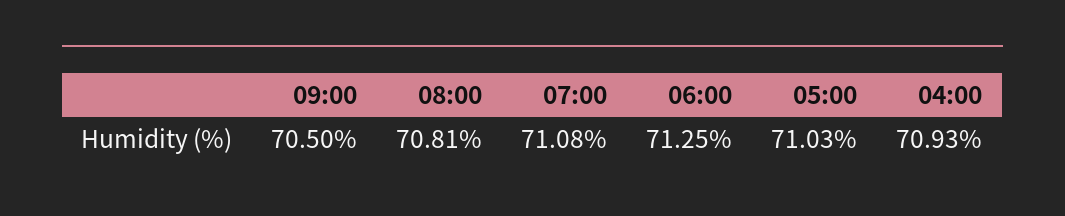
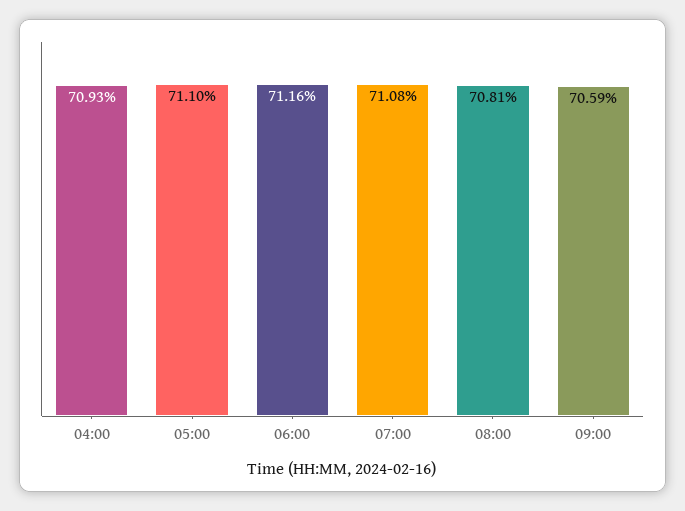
  {
-   "09:00": 70.5,
+   "09:00": 70.59,
    "08:00": 70.81,
    "07:00": 71.08,
-   "06:00": 71.25,
+   "06:00": 71.16,
-   "05:00": 71.03,
+   "05:00": 71.1,
    "04:00": 70.93
  }

